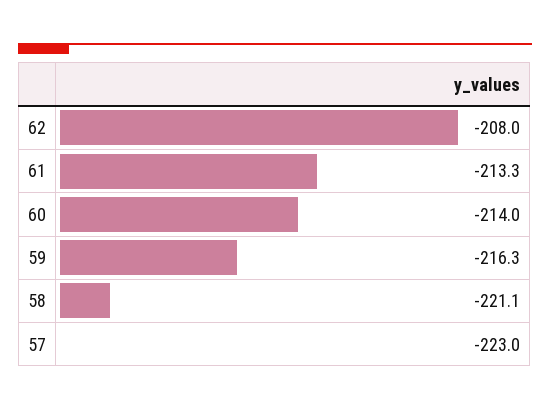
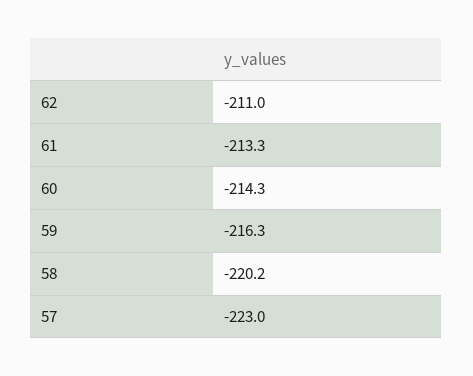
  {
-   "62": -208,
+   "62": -211,
    "61": -213.3,
-   "60": -214,
+   "60": -214.3,
    "59": -216.3,
-   "58": -221.1,
+   "58": -220.2,
    "57": -223
  }

